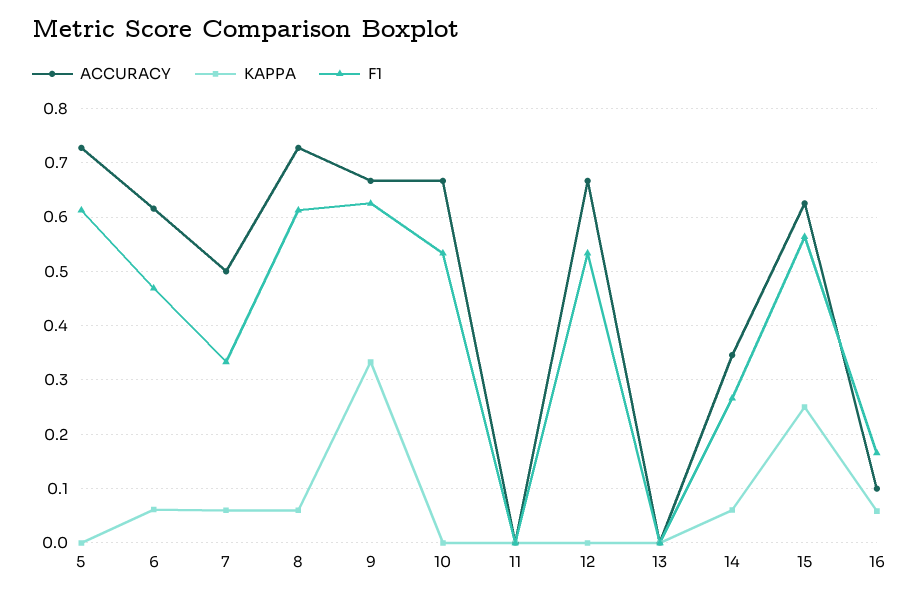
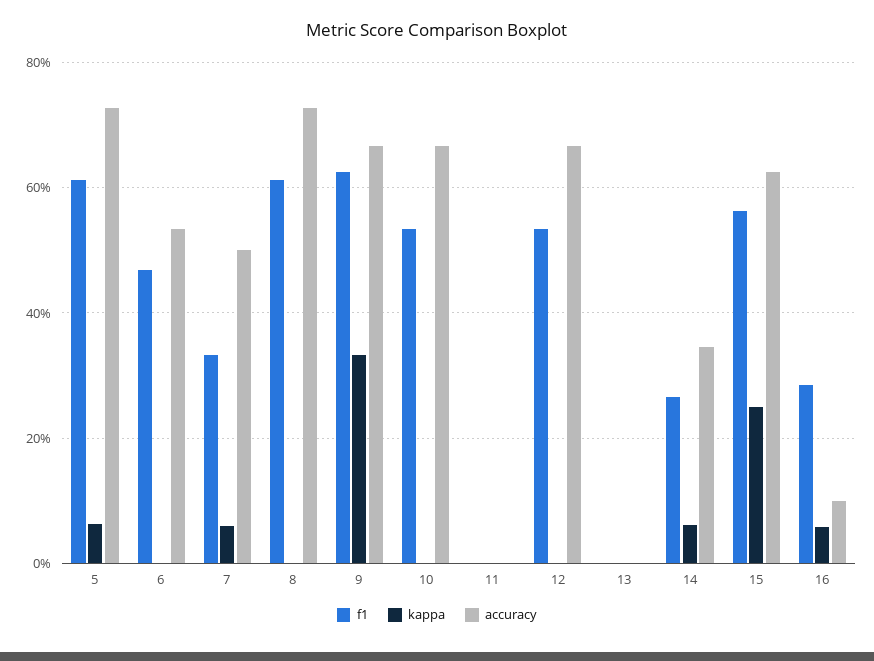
  {
    "ACCURACY": {
      "5": 0.72,
-     "6": 0.62,
+     "6": 0.54,
      "7": 0.5,
      "8": 0.72,
      "9": 0.66,
      "10": 0.66,
      "11": 0,
      "12": 0.66,
      "13": 0,
      "14": 0.34,
      "15": 0.62,
      "16": 0.1
    },
    "KAPPA": {
-     "5": 0,
+     "5": 0.06,
-     "6": 0.06,
+     "6": 0,
      "7": 0.06,
-     "8": 0.06,
+     "8": 0,
      "9": 0.34,
      "10": 0,
      "11": 0,
      "12": 0,
      "13": 0,
      "14": 0.06,
      "15": 0.26,
      "16": 0.06
    },
    "F1": {
      "5": 0.62,
      "6": 0.46,
      "7": 0.34,
      "8": 0.62,
      "9": 0.62,
      "10": 0.54,
      "11": 0,
      "12": 0.54,
      "13": 0,
      "14": 0.26,
      "15": 0.56,
-     "16": 0.16
+     "16": 0.28
    }
  }

